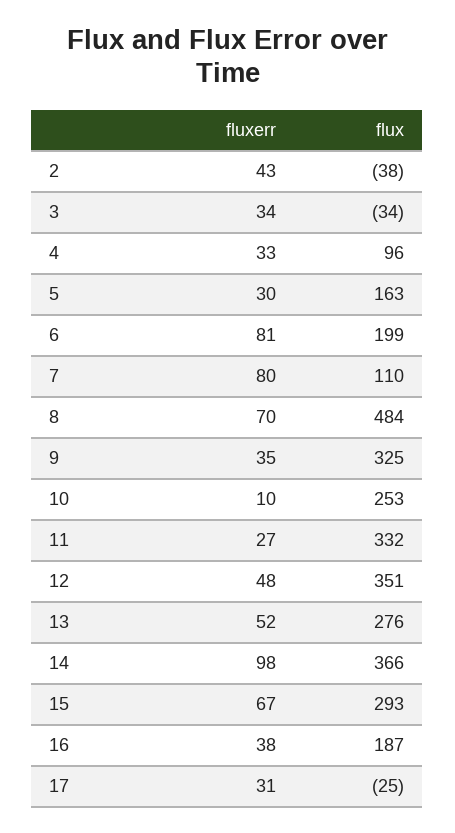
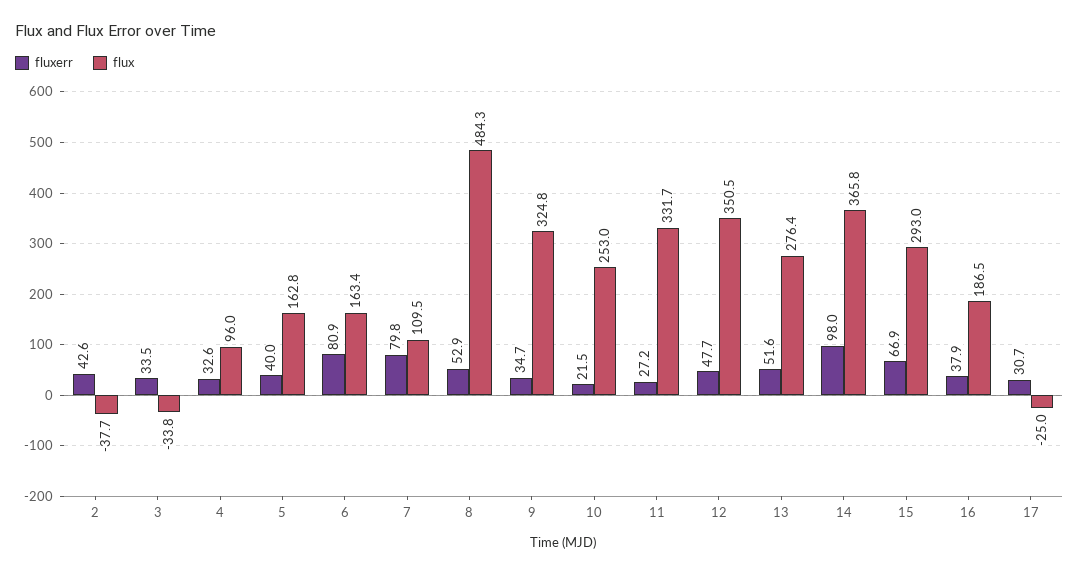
  {
    "fluxerr": {
      "2": 42.6,
      "3": 33.5,
      "4": 32.6,
-     "5": 30,
+     "5": 40,
      "6": 80.9,
      "7": 79.8,
-     "8": 70,
+     "8": 52.9,
      "9": 34.7,
-     "10": 10,
+     "10": 21.5,
      "11": 27.2,
      "12": 47.7,
      "13": 51.6,
      "14": 98,
      "15": 66.9,
      "16": 37.9,
      "17": 30.7
    },
    "flux": {
      "2": -37.7,
      "3": -33.8,
      "4": 96,
      "5": 162.8,
-     "6": 199,
+     "6": 163.4,
      "7": 109.5,
      "8": 484.3,
      "9": 324.8,
      "10": 253,
      "11": 331.7,
      "12": 350.5,
      "13": 276.4,
      "14": 365.8,
      "15": 293,
      "16": 186.5,
      "17": -25
    }
  }

